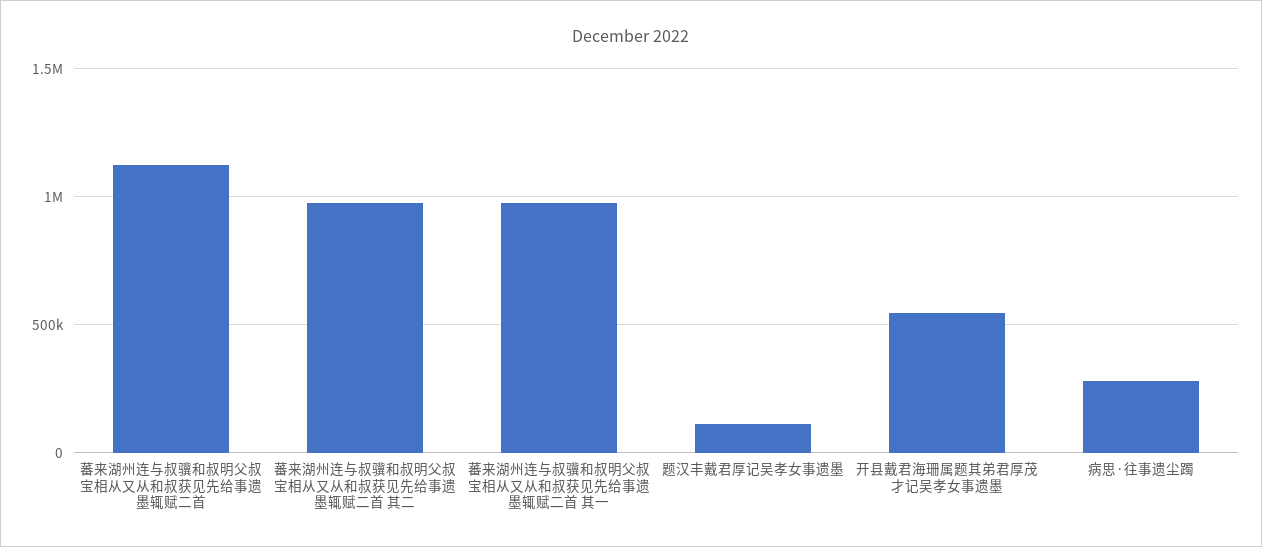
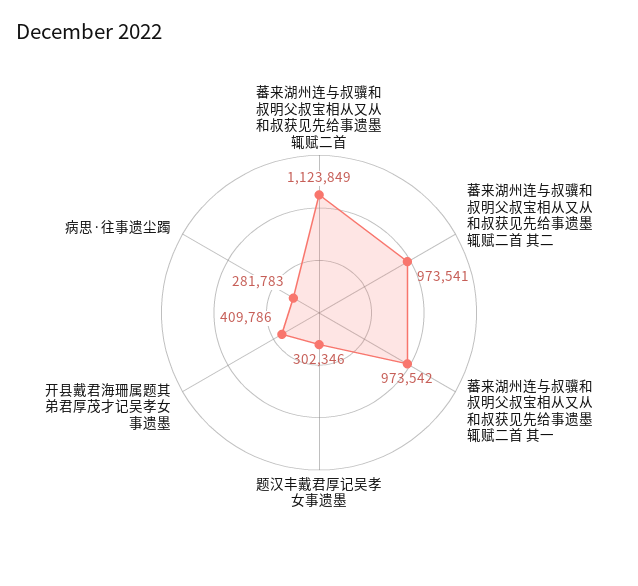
  {
    "蕃来湖州连与叔骥和叔明父叔宝相从又从和叔获见先给事遗墨辄赋二首": 1123849,
    "蕃来湖州连与叔骥和叔明父叔宝相从又从和叔获见先给事遗墨辄赋二首 其二": 973541,
    "蕃来湖州连与叔骥和叔明父叔宝相从又从和叔获见先给事遗墨辄赋二首 其一": 973542,
-   "题汉丰戴君厚记吴孝女事遗墨": 100000,
+   "题汉丰戴君厚记吴孝女事遗墨": 302346,
-   "开县戴君海珊属题其弟君厚茂才记吴孝女事遗墨": 550000,
+   "开县戴君海珊属题其弟君厚茂才记吴孝女事遗墨": 409786,
    "病思·往事遗尘躅": 281783
  }

